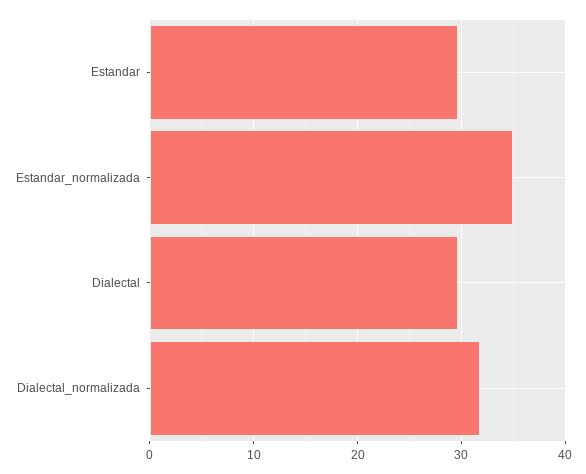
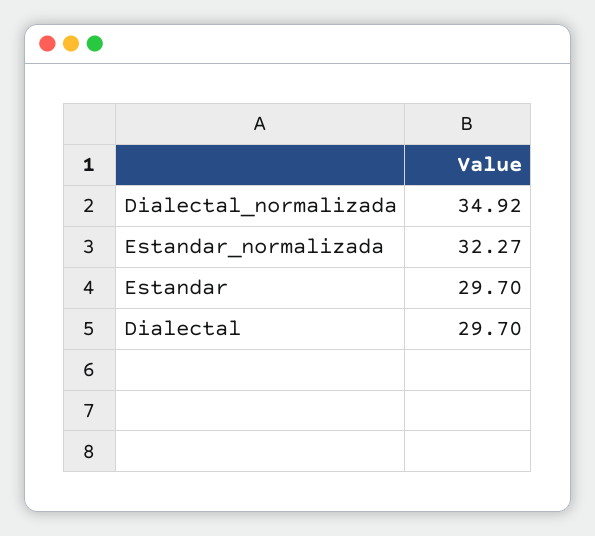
  {
    "Estandar": 29.7,
-   "Estandar_normalizada": 35,
+   "Estandar_normalizada": 32.27,
    "Dialectal": 29.7,
-   "Dialectal_normalizada": 32
+   "Dialectal_normalizada": 34.92
  }

